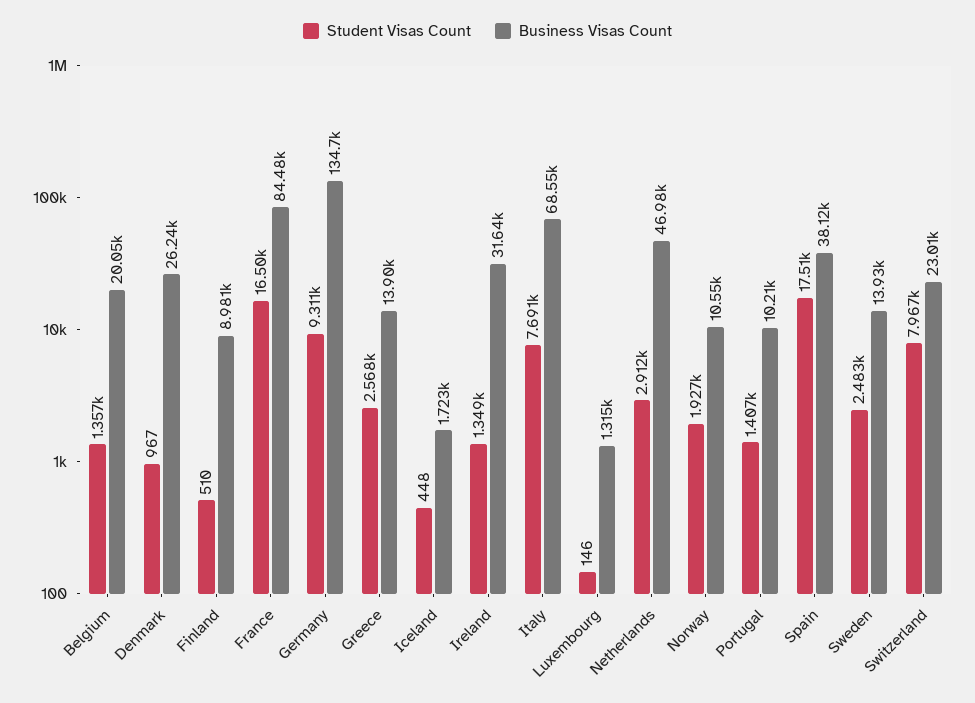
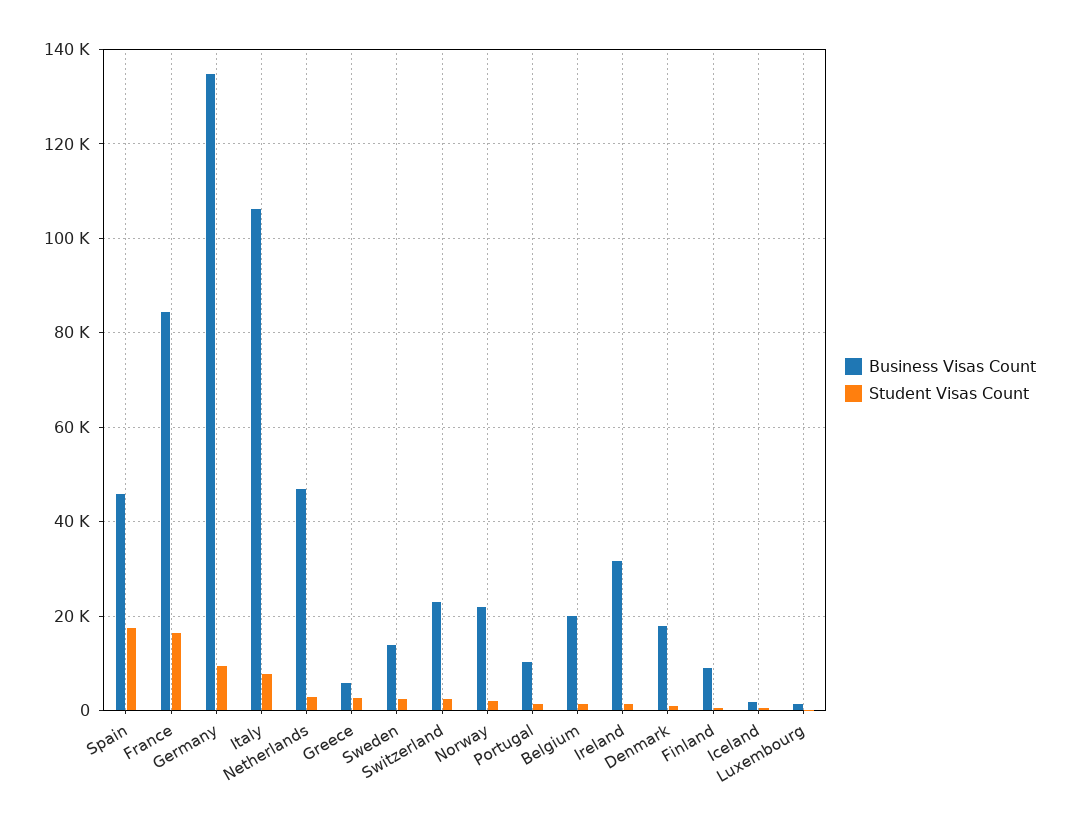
  {
    "Student Visas Count": {
      "Belgium": 1357,
      "Denmark": 967,
      "Finland": 510,
      "France": 16500,
      "Germany": 9311,
      "Greece": 2568,
      "Iceland": 448,
      "Ireland": 1349,
      "Italy": 7691,
      "Luxembourg": 146,
      "Netherlands": 2912,
      "Norway": 1927,
      "Portugal": 1407,
      "Spain": 17510,
      "Sweden": 2483,
-     "Switzerland": 7967
+     "Switzerland": 2000
    },
    "Business Visas Count": {
      "Belgium": 20050,
-     "Denmark": 26240,
+     "Denmark": 18000,
      "Finland": 8981,
      "France": 84480,
      "Germany": 134700,
-     "Greece": 13900,
+     "Greece": 6000,
      "Iceland": 1723,
      "Ireland": 31640,
-     "Italy": 68550,
+     "Italy": 106000,
      "Luxembourg": 1315,
      "Netherlands": 46980,
-     "Norway": 10550,
+     "Norway": 22000,
      "Portugal": 10210,
-     "Spain": 38120,
+     "Spain": 46000,
      "Sweden": 13930,
      "Switzerland": 23010
    }
  }

